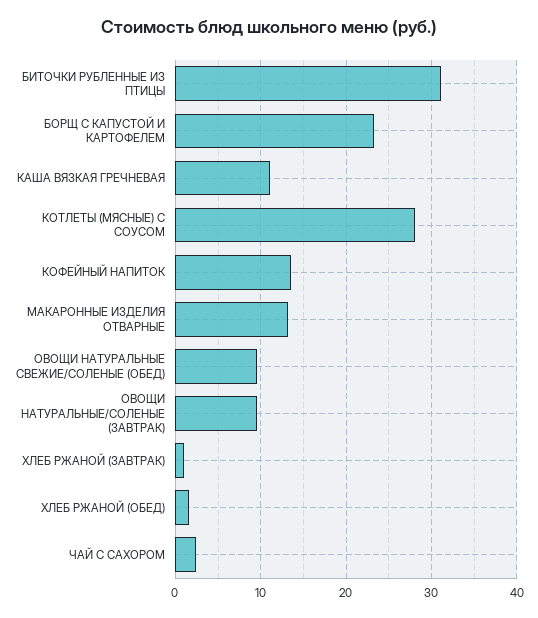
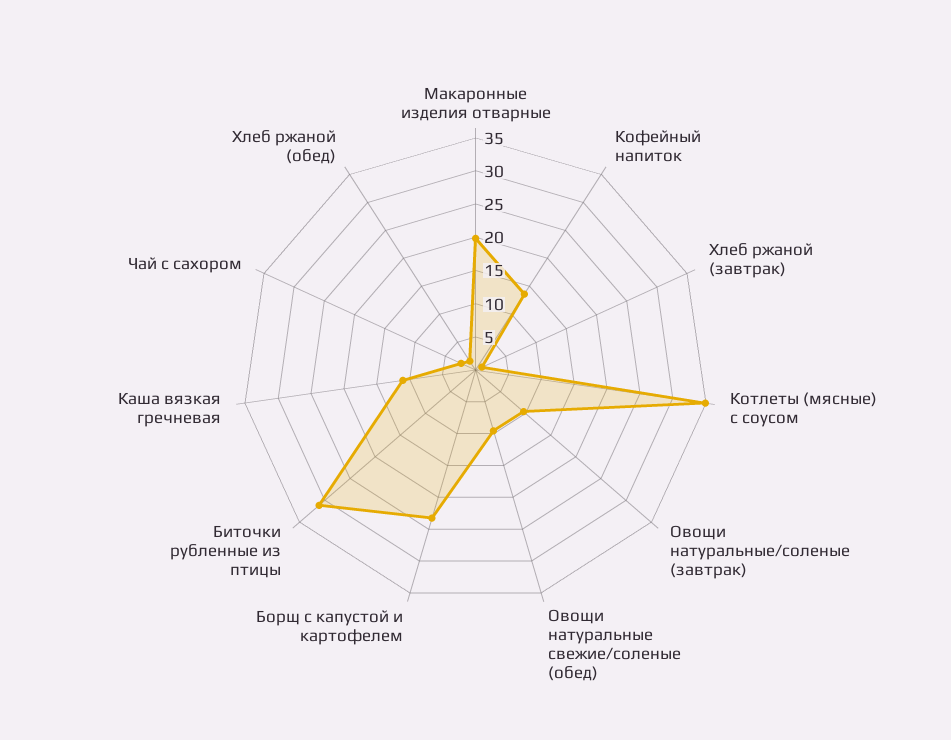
  {
    "БИТОЧКИ РУБЛЕННЫЕ ИЗ ПТИЦЫ": 31,
    "БОРЩ С КАПУСТОЙ И КАРТОФЕЛЕМ": 23,
    "КАША ВЯЗКАЯ ГРЕЧНЕВАЯ": 11,
-   "КОТЛЕТЫ (МЯСНЫЕ) С СОУСОМ": 28,
+   "КОТЛЕТЫ (МЯСНЫЕ) С СОУСОМ": 35,
    "КОФЕЙНЫЙ НАПИТОК": 14,
-   "МАКАРОННЫЕ ИЗДЕЛИЯ ОТВАРНЫЕ": 13,
+   "МАКАРОННЫЕ ИЗДЕЛИЯ ОТВАРНЫЕ": 20,
    "ОВОЩИ НАТУРАЛЬНЫЕ СВЕЖИЕ/СОЛЕНЫЕ (ОБЕД)": 10,
    "ОВОЩИ НАТУРАЛЬНЫЕ/СОЛЕНЫЕ (ЗАВТРАК)": 10,
    "ХЛЕБ РЖАНОЙ (ЗАВТРАК)": 1,
    "ХЛЕБ РЖАНОЙ (ОБЕД)": 2,
    "ЧАЙ С САХОРОМ": 2
  }

